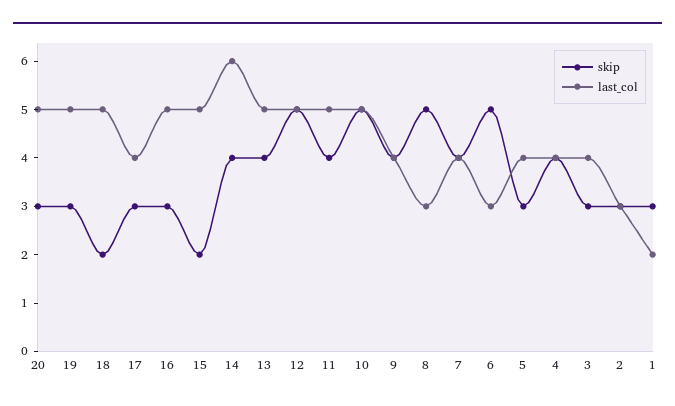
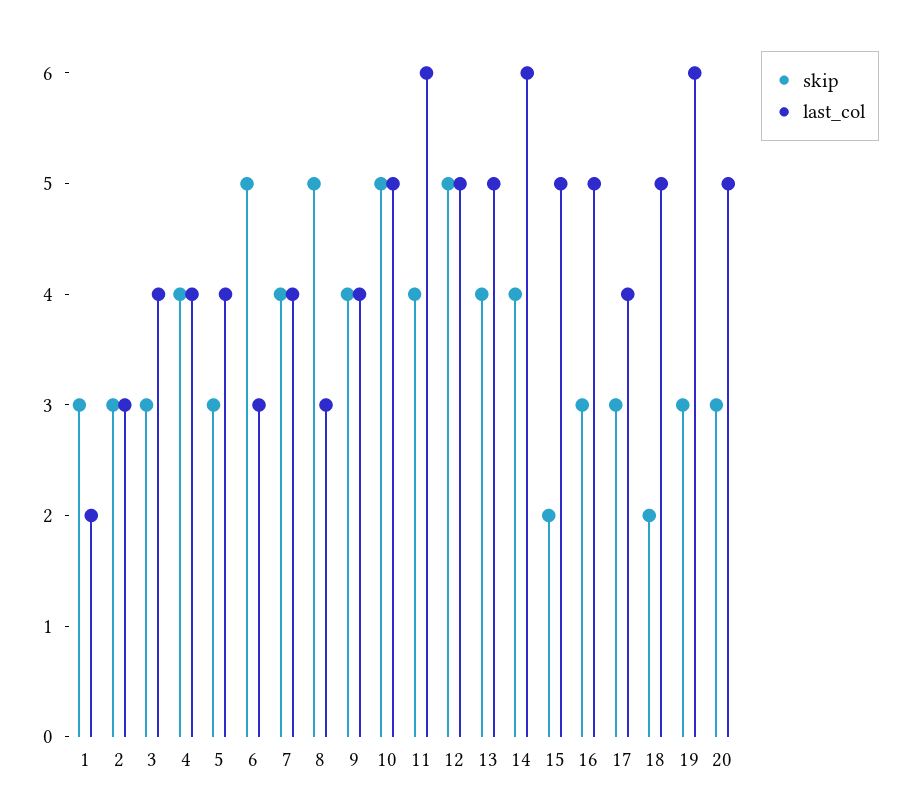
  {
    "skip": {
      "20": 3,
      "19": 3,
      "18": 2,
      "17": 3,
      "16": 3,
      "15": 2,
      "14": 4,
      "13": 4,
      "12": 5,
      "11": 4,
      "10": 5,
      "9": 4,
      "8": 5,
      "7": 4,
      "6": 5,
      "5": 3,
      "4": 4,
      "3": 3,
      "2": 3,
      "1": 3
    },
    "last_col": {
      "20": 5,
-     "19": 5,
+     "19": 6,
      "18": 5,
      "17": 4,
      "16": 5,
      "15": 5,
      "14": 6,
      "13": 5,
      "12": 5,
-     "11": 5,
+     "11": 6,
      "10": 5,
      "9": 4,
      "8": 3,
      "7": 4,
      "6": 3,
      "5": 4,
      "4": 4,
      "3": 4,
      "2": 3,
      "1": 2
    }
  }

